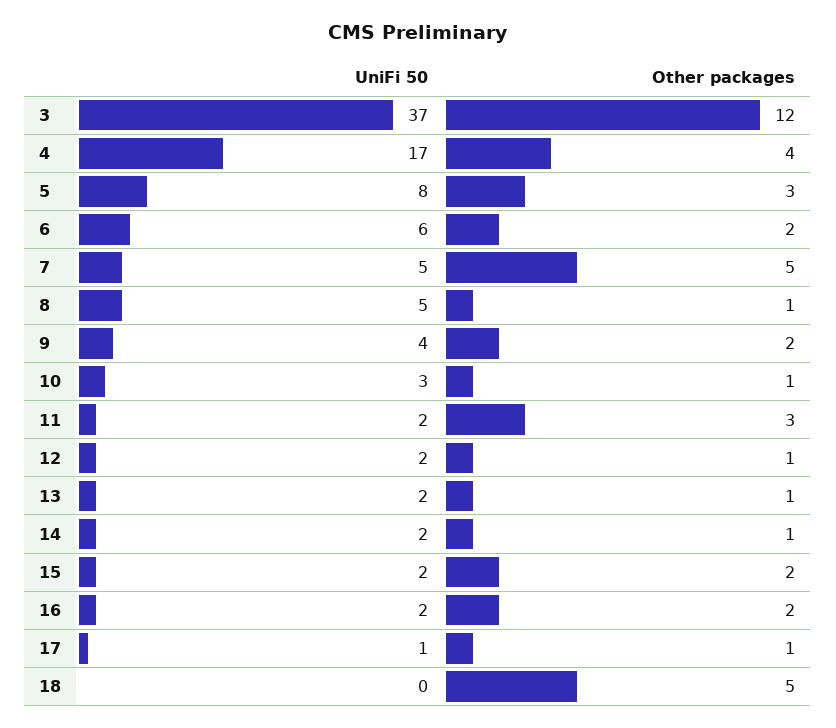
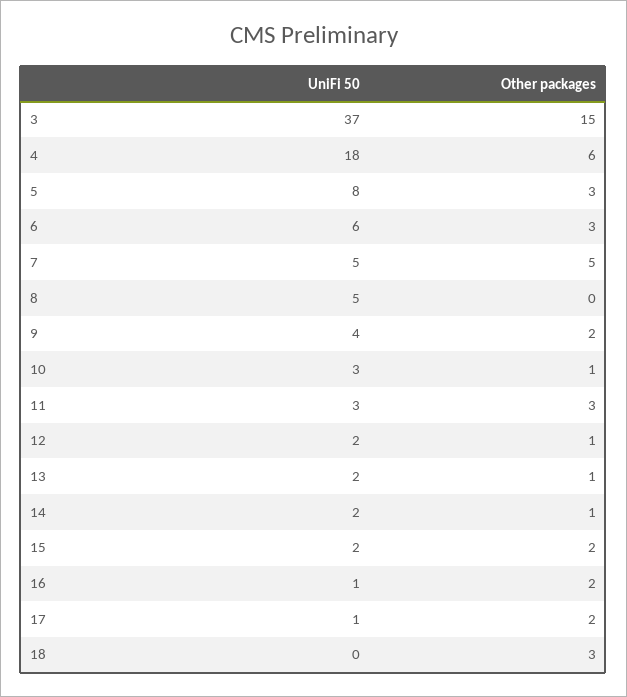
  {
    "UniFi 50": {
      "3": 37,
-     "4": 17,
+     "4": 18,
      "5": 8,
      "6": 6,
      "7": 5,
      "8": 5,
      "9": 4,
      "10": 3,
-     "11": 2,
+     "11": 3,
      "12": 2,
      "13": 2,
      "14": 2,
      "15": 2,
-     "16": 2,
+     "16": 1,
      "17": 1,
      "18": 0
    },
    "Other packages": {
-     "3": 12,
+     "3": 15,
-     "4": 4,
+     "4": 6,
      "5": 3,
-     "6": 2,
+     "6": 3,
      "7": 5,
-     "8": 1,
+     "8": 0,
      "9": 2,
      "10": 1,
      "11": 3,
      "12": 1,
      "13": 1,
      "14": 1,
      "15": 2,
      "16": 2,
-     "17": 1,
+     "17": 2,
-     "18": 5
+     "18": 3
    }
  }

